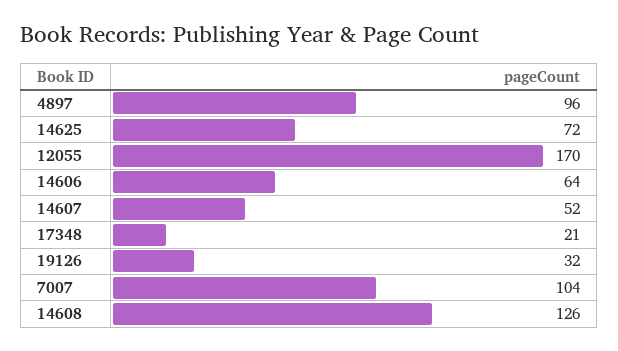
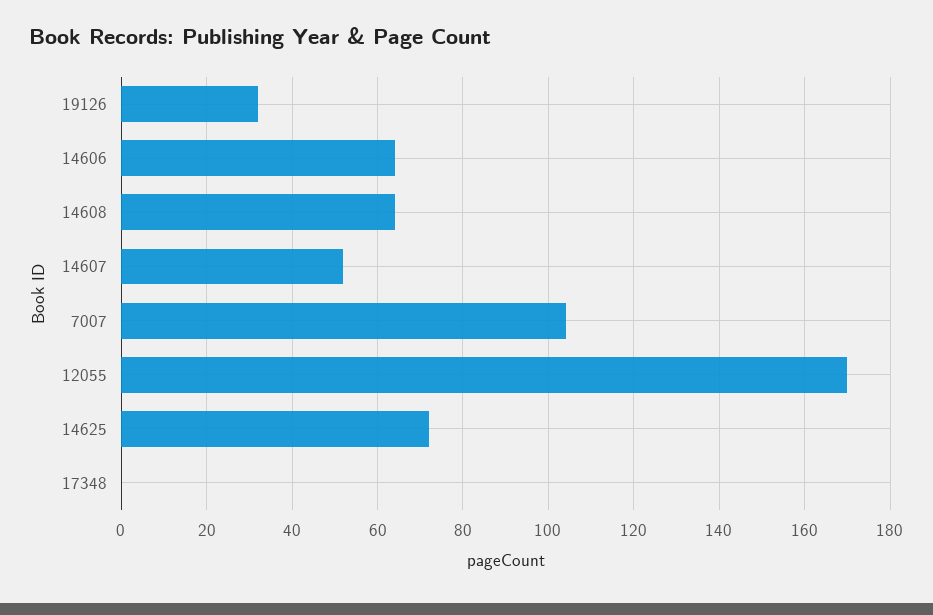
  {
-   "4897": 96,
    "14625": 72,
    "12055": 170,
    "14606": 64,
    "14607": 52,
-   "17348": 21,
+   "17348": 0,
    "19126": 32,
    "7007": 104,
-   "14608": 126
+   "14608": 65
  }

